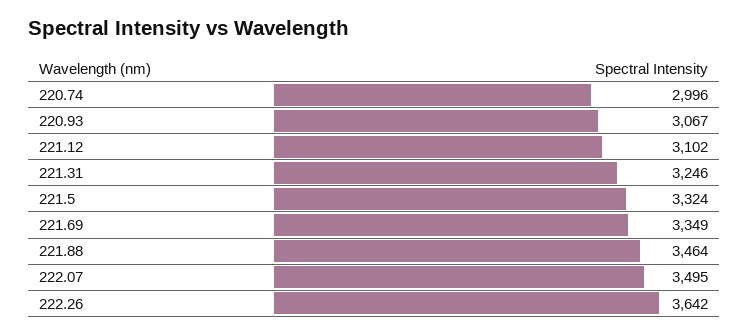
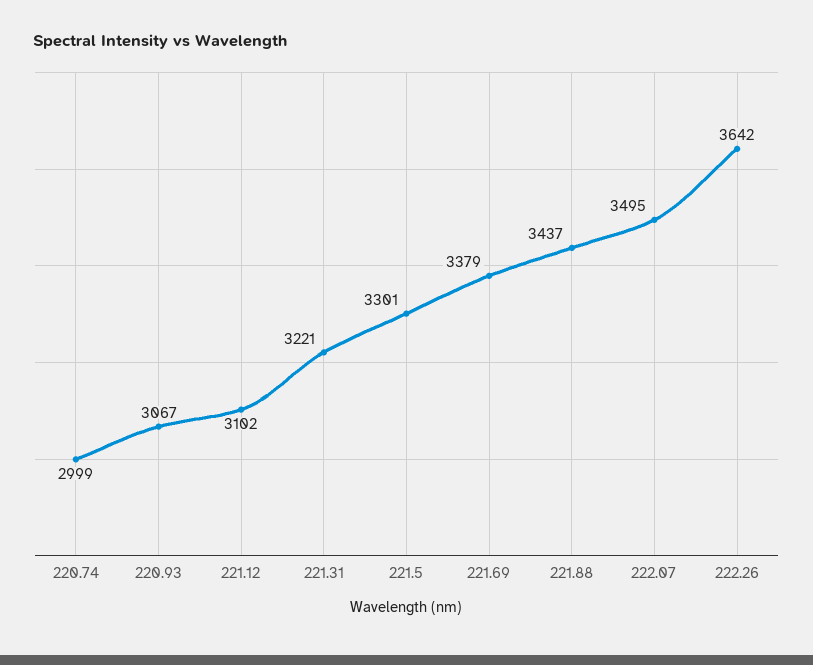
  {
-   "220.74": 2996,
+   "220.74": 2999,
    "220.93": 3067,
    "221.12": 3102,
-   "221.31": 3246,
+   "221.31": 3221,
-   "221.5": 3324,
+   "221.5": 3301,
-   "221.69": 3349,
+   "221.69": 3379,
-   "221.88": 3464,
+   "221.88": 3437,
    "222.07": 3495,
    "222.26": 3642
  }

